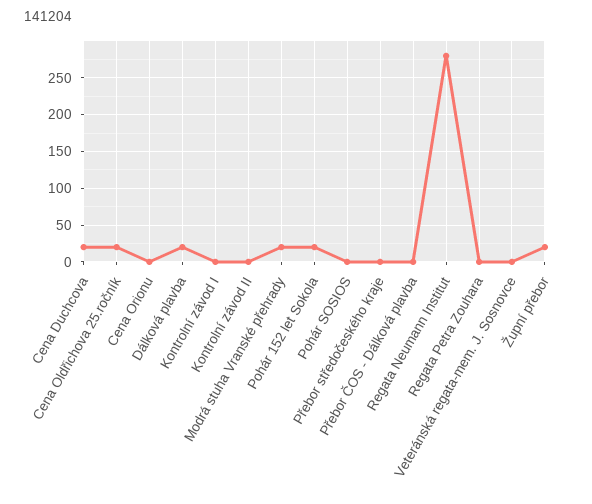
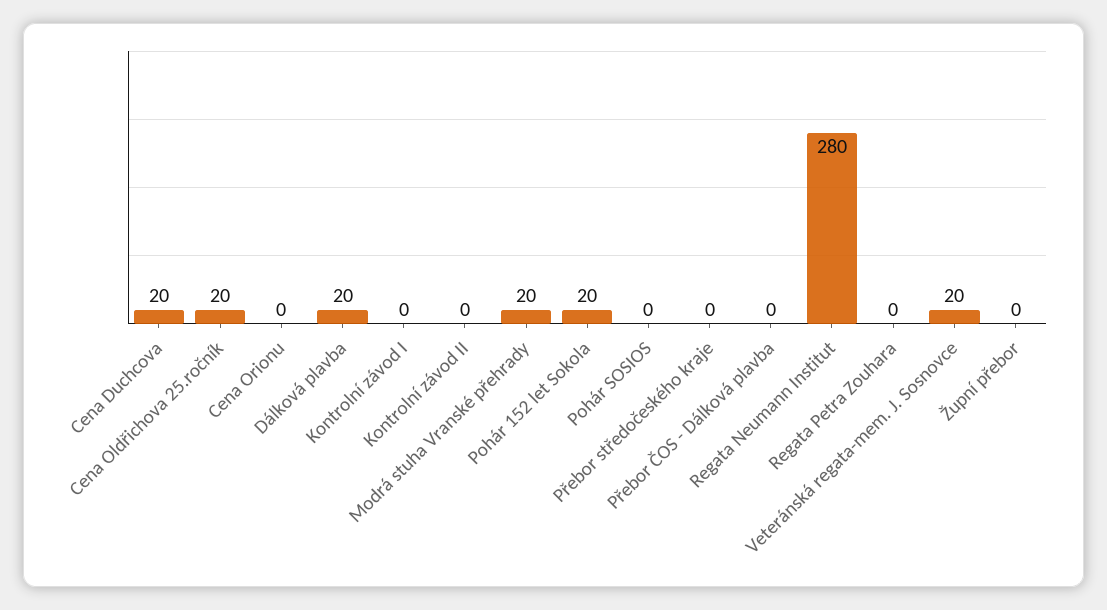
  {
    "Cena Duchcova": 20,
    "Cena Oldřichova 25.ročník": 20,
    "Cena Orionu": 0,
    "Dálková plavba": 20,
    "Kontrolní závod I": 0,
    "Kontrolní závod II": 0,
    "Modrá stuha Vranské přehrady": 20,
    "Pohár 152 let Sokola": 20,
    "Pohár SOSIOS": 0,
    "Přebor středočeského kraje": 0,
    "Přebor ČOS - Dálková plavba": 0,
    "Regata Neumann Institut": 280,
    "Regata Petra Zouhara": 0,
-   "Veteránská regata-mem. J. Sosnovce": 0,
+   "Veteránská regata-mem. J. Sosnovce": 20,
-   "Župní přebor": 20
+   "Župní přebor": 0
  }

